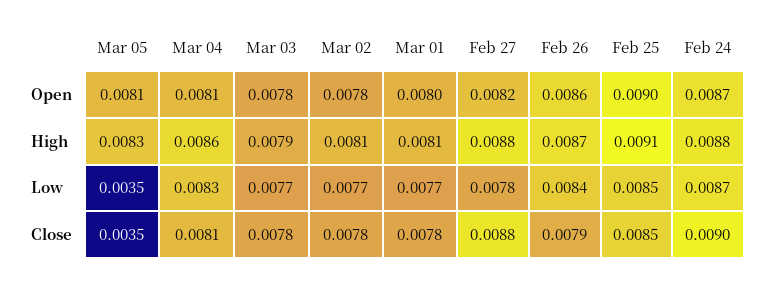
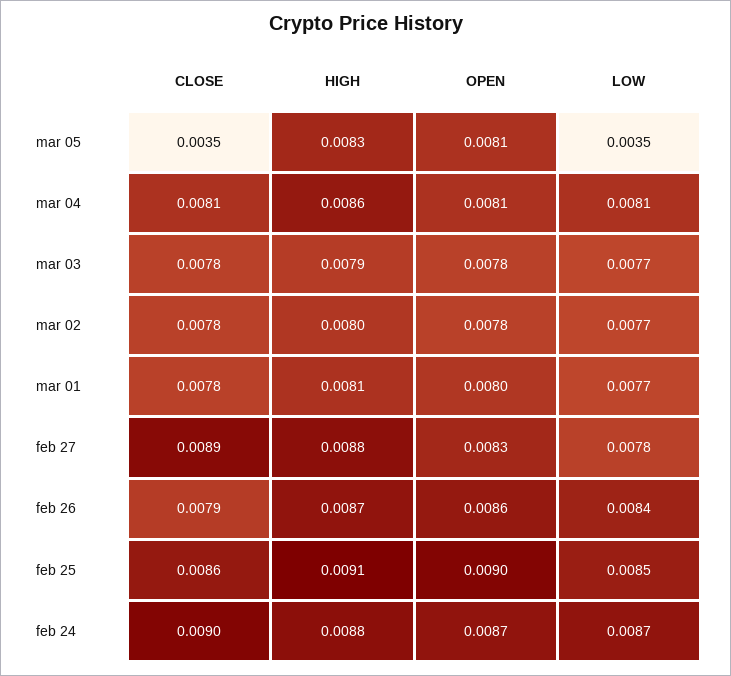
  {
    "Mar 05": {
      "Open": 0.0081,
      "High": 0.0083,
      "Low": 0.0035,
      "Close": 0.0035
    },
    "Mar 04": {
      "Open": 0.0081,
      "High": 0.0086,
-     "Low": 0.0083,
+     "Low": 0.0081,
      "Close": 0.0081
    },
    "Mar 03": {
      "Open": 0.0078,
      "High": 0.0079,
      "Low": 0.0077,
      "Close": 0.0078
    },
    "Mar 02": {
      "Open": 0.0078,
-     "High": 0.0081,
+     "High": 0.008,
      "Low": 0.0077,
      "Close": 0.0078
    },
    "Mar 01": {
      "Open": 0.008,
      "High": 0.0081,
      "Low": 0.0077,
      "Close": 0.0078
    },
    "Feb 27": {
-     "Open": 0.0082,
+     "Open": 0.0083,
      "High": 0.0088,
      "Low": 0.0078,
-     "Close": 0.0088
+     "Close": 0.0089
    },
    "Feb 26": {
      "Open": 0.0086,
      "High": 0.0087,
      "Low": 0.0084,
      "Close": 0.0079
    },
    "Feb 25": {
      "Open": 0.009,
      "High": 0.0091,
      "Low": 0.0085,
-     "Close": 0.0085
+     "Close": 0.0086
    },
    "Feb 24": {
      "Open": 0.0087,
      "High": 0.0088,
      "Low": 0.0087,
      "Close": 0.009
    }
  }

